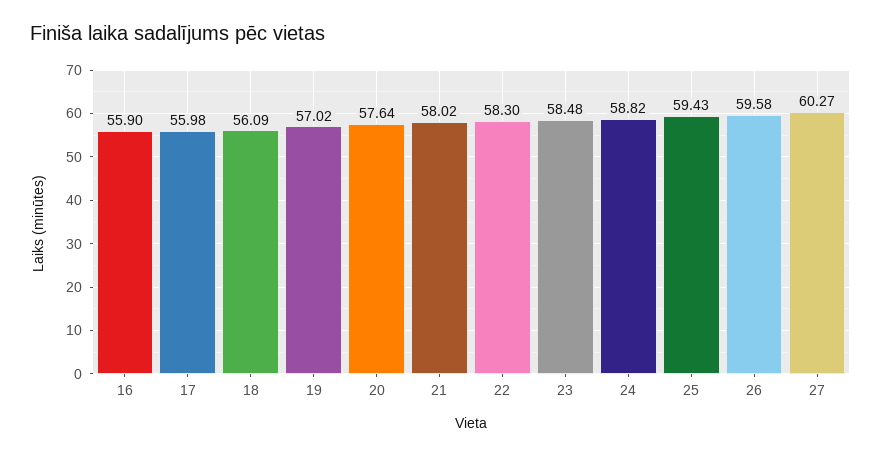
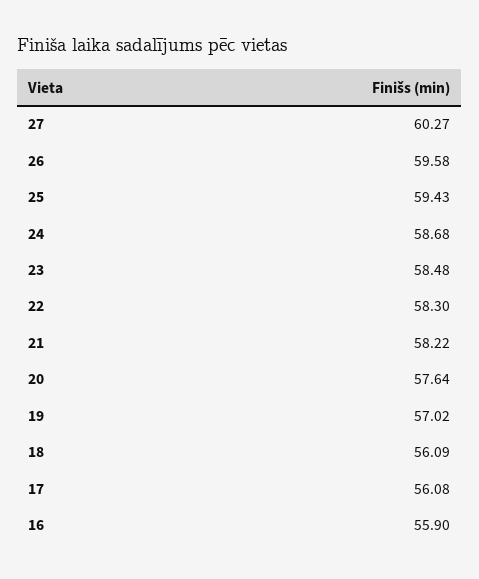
  {
    "16": 55.9,
-   "17": 55.98,
+   "17": 56.08,
    "18": 56.09,
    "19": 57.02,
    "20": 57.64,
-   "21": 58.02,
+   "21": 58.22,
    "22": 58.3,
    "23": 58.48,
-   "24": 58.82,
+   "24": 58.68,
    "25": 59.43,
    "26": 59.58,
    "27": 60.27
  }

